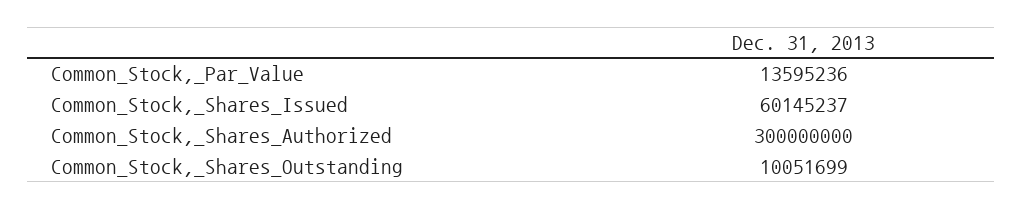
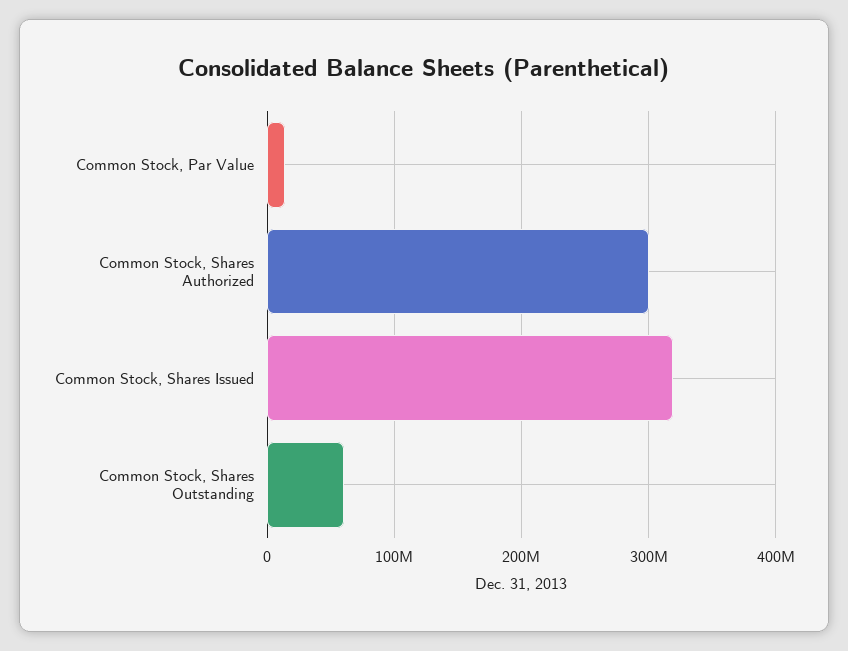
  {
    "Common_Stock,_Par_Value": 13595236,
-   "Common_Stock,_Shares_Issued": 60145237,
+   "Common_Stock,_Shares_Issued": 320000000,
    "Common_Stock,_Shares_Authorized": 300000000,
-   "Common_Stock,_Shares_Outstanding": 10051699
+   "Common_Stock,_Shares_Outstanding": 60000000
  }

